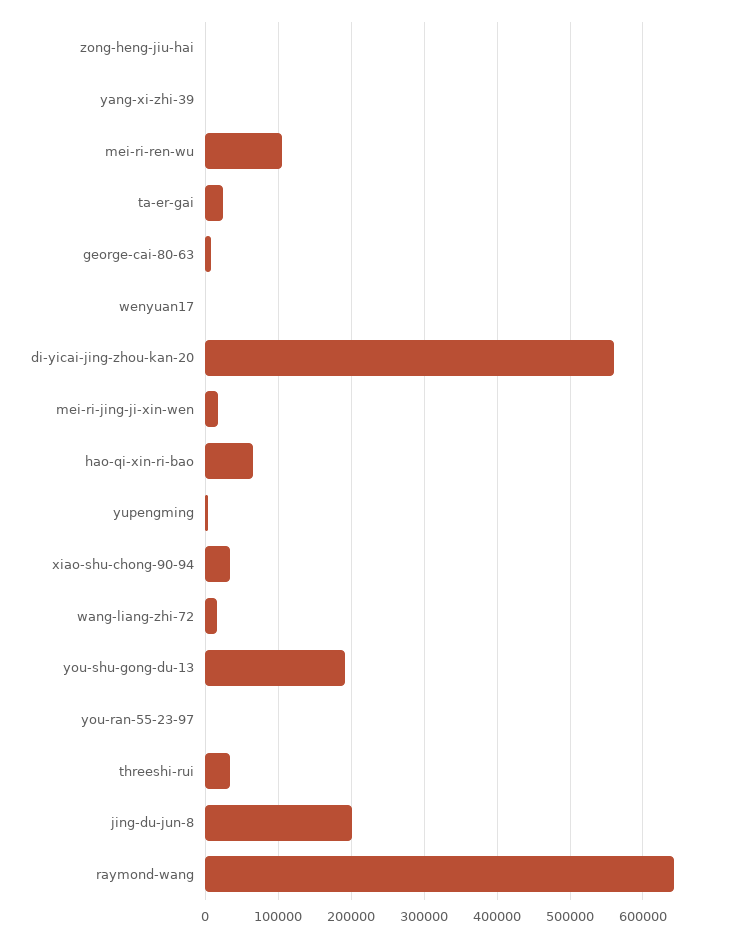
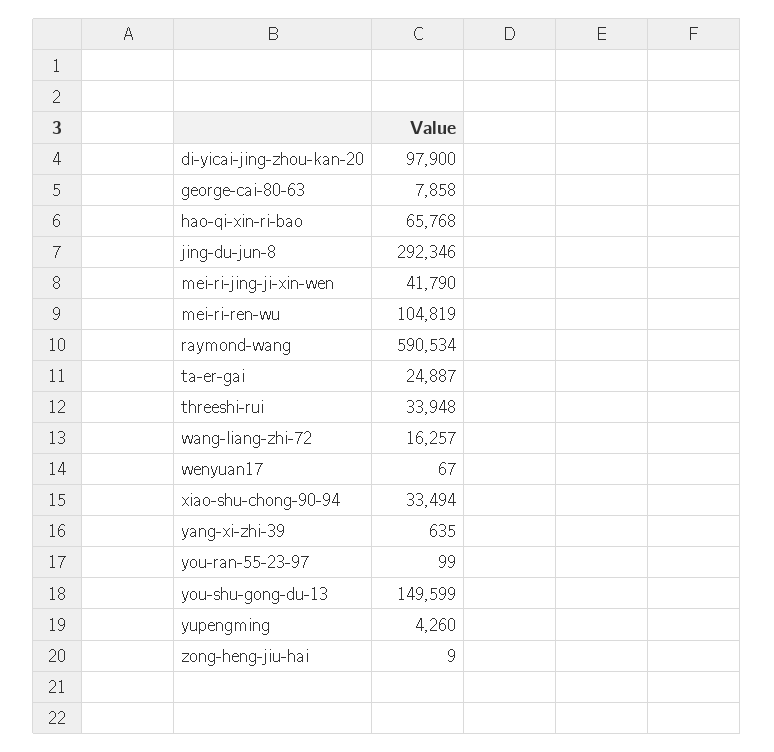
  {
    "zong-heng-jiu-hai": 9,
    "yang-xi-zhi-39": 635,
    "mei-ri-ren-wu": 104819,
    "ta-er-gai": 24887,
    "george-cai-80-63": 7858,
    "wenyuan17": 67,
-   "di-yicai-jing-zhou-kan-20": 560000,
+   "di-yicai-jing-zhou-kan-20": 97900,
-   "mei-ri-jing-ji-xin-wen": 20000,
+   "mei-ri-jing-ji-xin-wen": 41790,
    "hao-qi-xin-ri-bao": 65768,
    "yupengming": 4260,
    "xiao-shu-chong-90-94": 33494,
    "wang-liang-zhi-72": 16257,
-   "you-shu-gong-du-13": 190000,
+   "you-shu-gong-du-13": 149599,
    "you-ran-55-23-97": 99,
    "threeshi-rui": 33948,
-   "jing-du-jun-8": 200000,
+   "jing-du-jun-8": 292346,
-   "raymond-wang": 640000
+   "raymond-wang": 590534
  }

